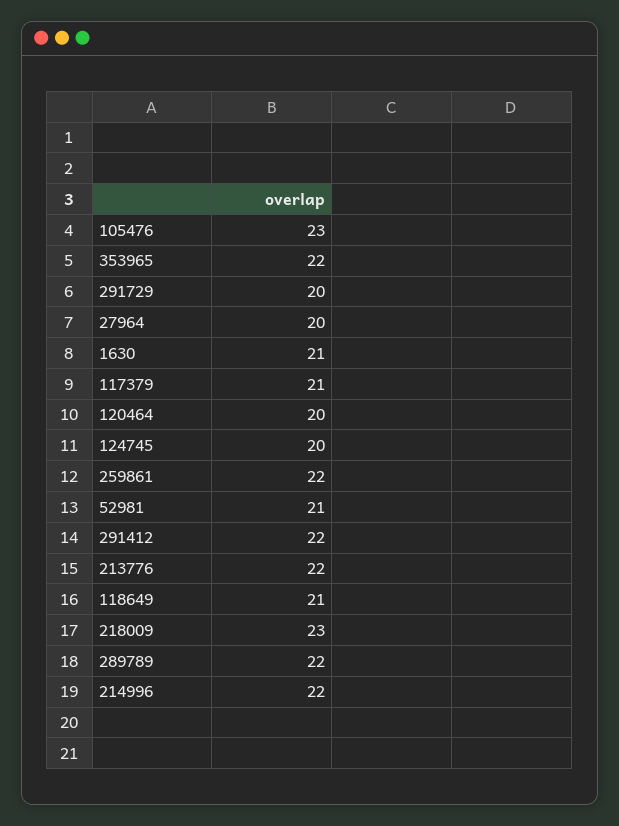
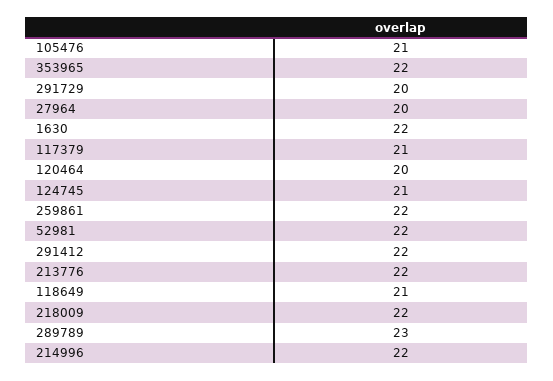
  {
-   "105476": 23,
+   "105476": 21,
    "353965": 22,
    "291729": 20,
    "27964": 20,
-   "1630": 21,
+   "1630": 22,
    "117379": 21,
    "120464": 20,
-   "124745": 20,
+   "124745": 21,
    "259861": 22,
-   "52981": 21,
+   "52981": 22,
    "291412": 22,
    "213776": 22,
    "118649": 21,
-   "218009": 23,
+   "218009": 22,
-   "289789": 22,
+   "289789": 23,
    "214996": 22
  }

